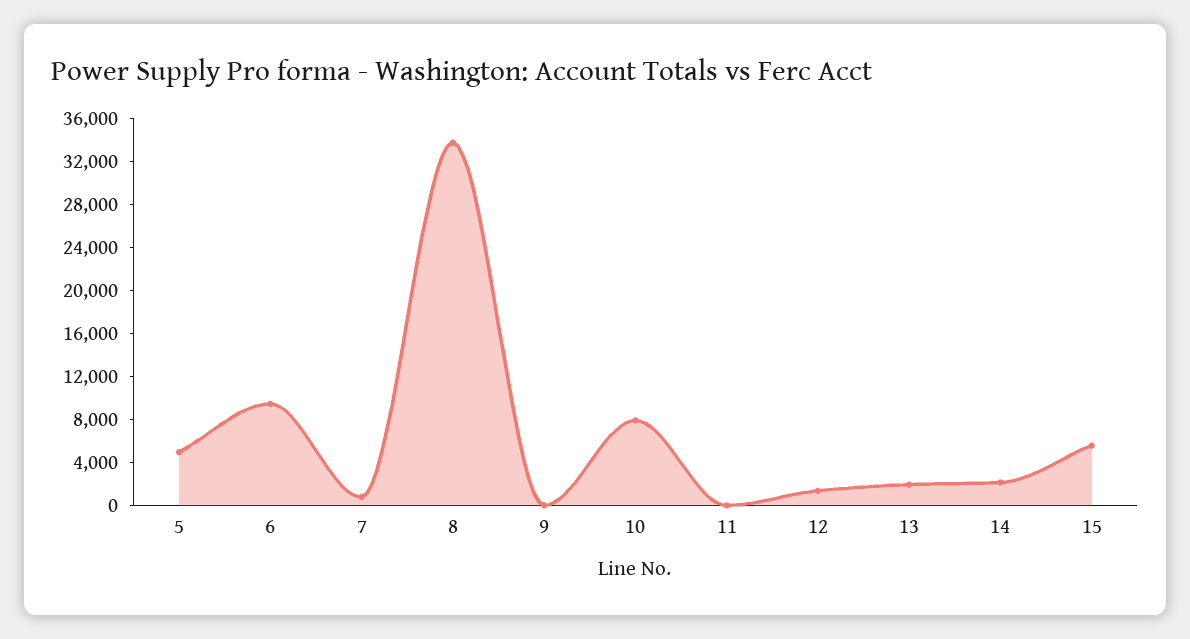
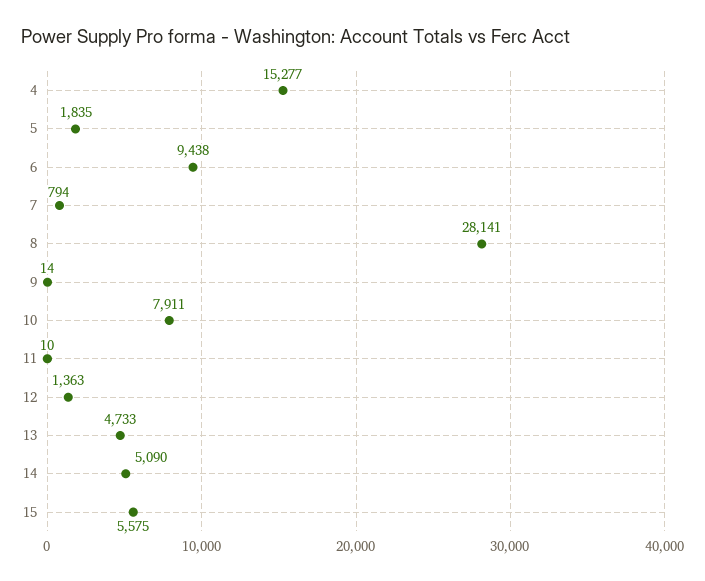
  {
-   "5": 5000,
+   "5": 1835,
    "6": 9438,
    "7": 794,
-   "8": 34000,
+   "8": 28141,
    "9": 14,
    "10": 7911,
    "11": 10,
    "12": 1363,
-   "13": 2000,
+   "13": 4733,
-   "14": 2000,
+   "14": 5090,
-   "15": 5575
+   "15": 5575,
+   "4": 15277
  }

